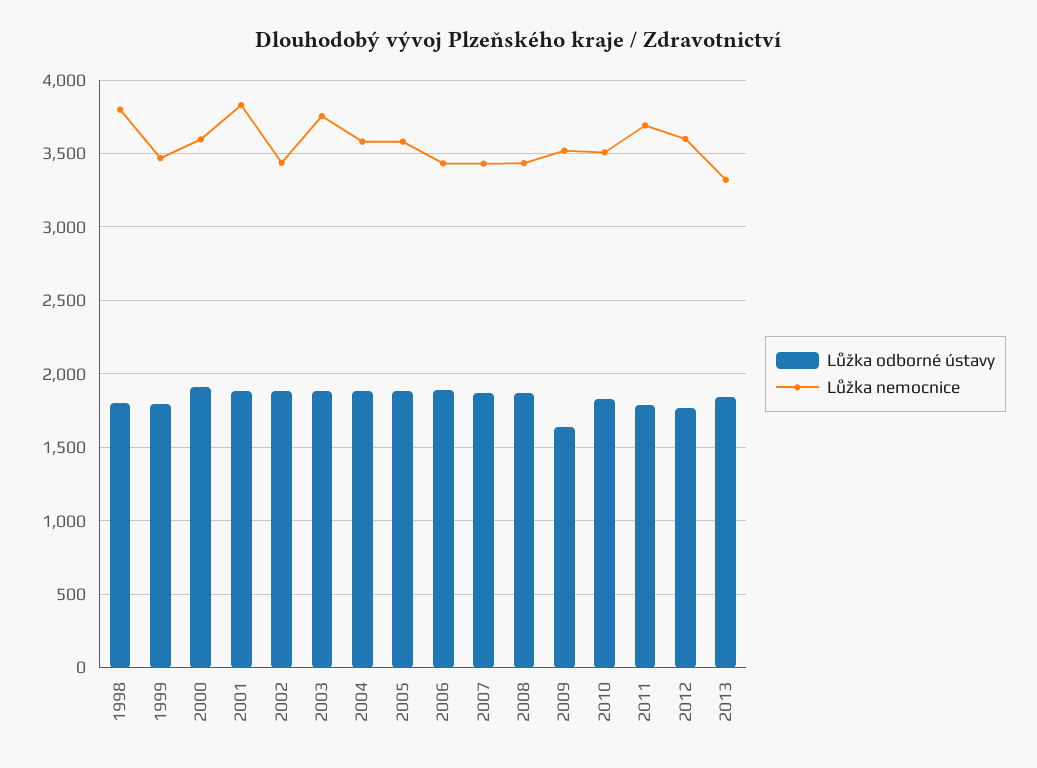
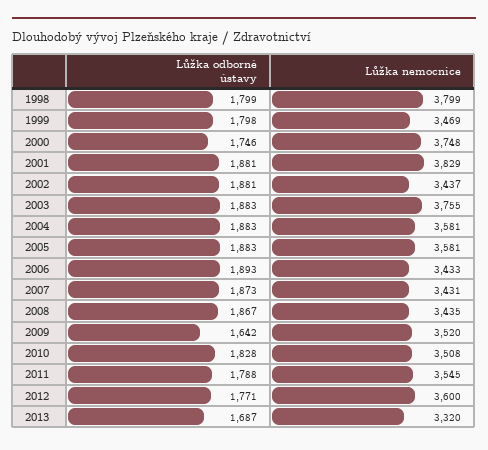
  {
    "Lůžka odborné ústavy": {
      "1998": 1799,
      "1999": 1798,
-     "2000": 1900,
+     "2000": 1746,
      "2001": 1881,
      "2002": 1881,
      "2003": 1883,
      "2004": 1883,
      "2005": 1883,
      "2006": 1893,
      "2007": 1873,
      "2008": 1867,
      "2009": 1642,
      "2010": 1828,
      "2011": 1788,
      "2012": 1771,
-     "2013": 1850
+     "2013": 1687
    },
    "Lůžka nemocnice": {
      "1998": 3799,
      "1999": 3469,
-     "2000": 3600,
+     "2000": 3748,
      "2001": 3829,
      "2002": 3437,
      "2003": 3755,
      "2004": 3581,
      "2005": 3581,
      "2006": 3433,
      "2007": 3431,
      "2008": 3435,
      "2009": 3520,
      "2010": 3508,
-     "2011": 3700,
+     "2011": 3545,
      "2012": 3600,
      "2013": 3320
    }
  }

